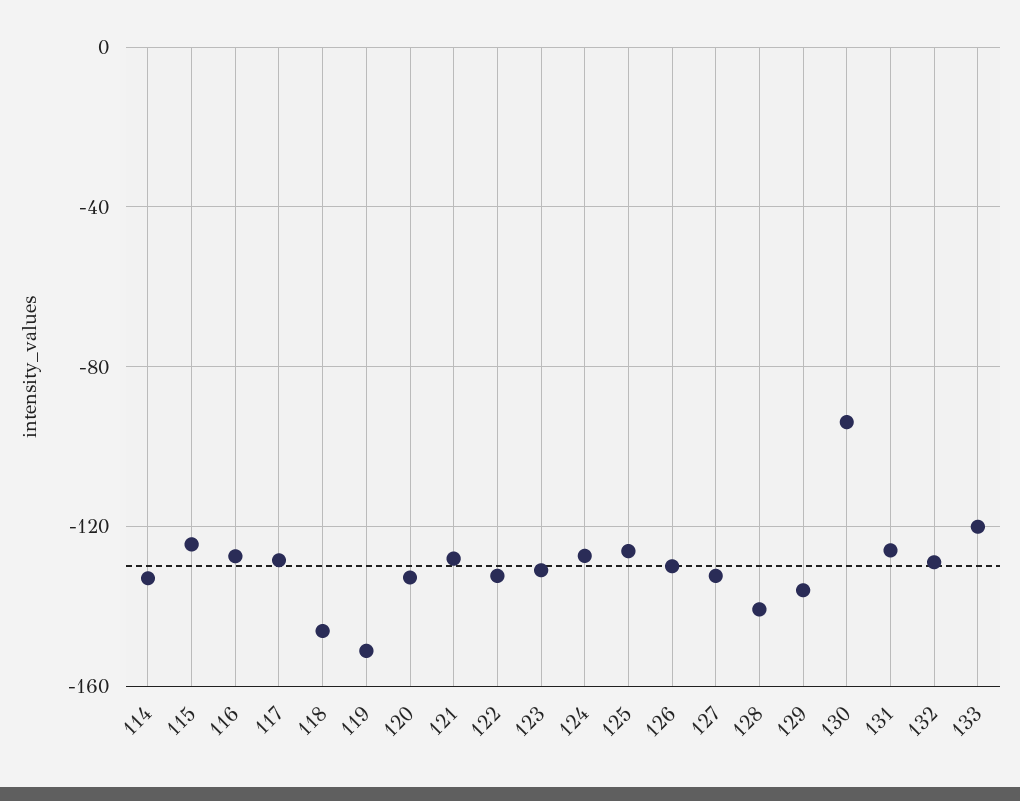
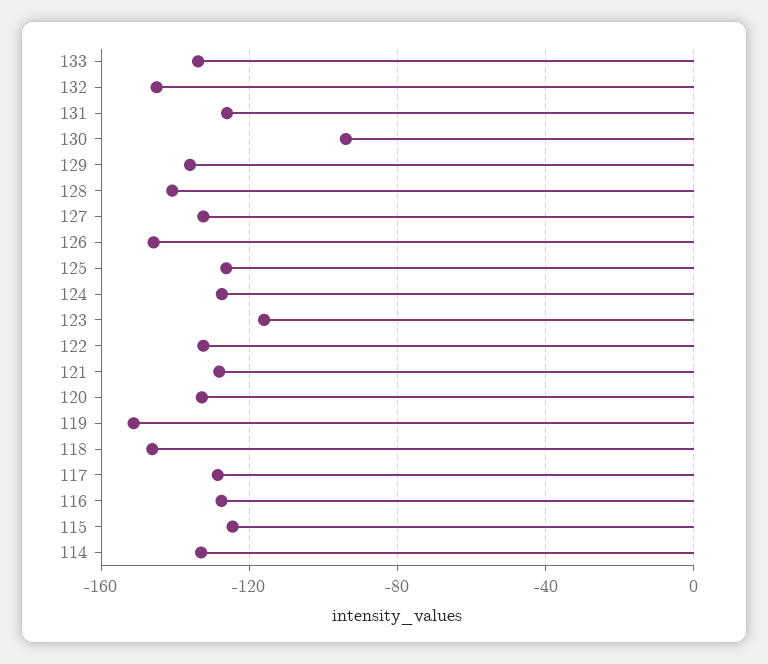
  {
    "114": -135,
    "115": -125,
    "116": -130,
    "117": -130,
    "118": -145,
    "119": -150,
    "120": -135,
    "121": -130,
    "122": -130,
-   "123": -130,
+   "123": -115,
    "124": -125,
    "125": -125,
-   "126": -130,
+   "126": -145,
    "127": -130,
    "128": -140,
    "129": -135,
    "130": -95,
    "131": -125,
-   "132": -130,
+   "132": -145,
-   "133": -120
+   "133": -135
  }

